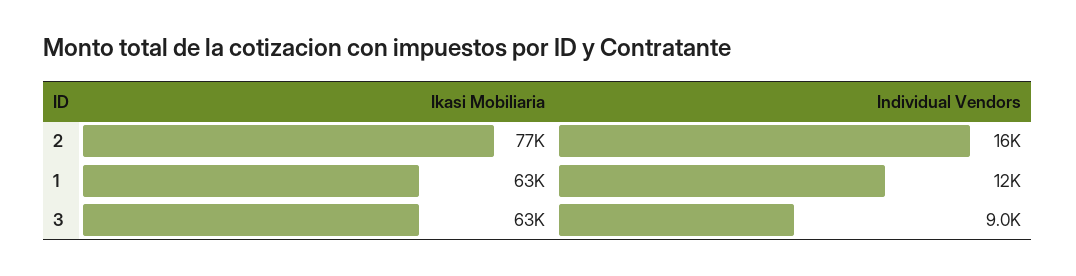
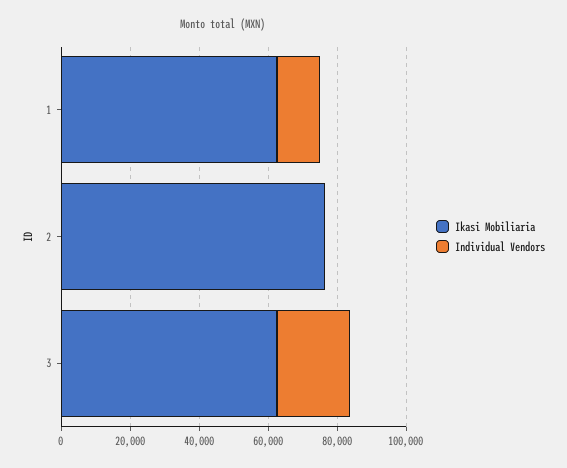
  {
    "Ikasi Mobiliaria": {
      "2": 77000,
      "1": 63000,
      "3": 63000
    },
    "Individual Vendors": {
-     "2": 16000,
+     "2": 0,
      "1": 12000,
-     "3": 9000
+     "3": 20000
    }
  }

